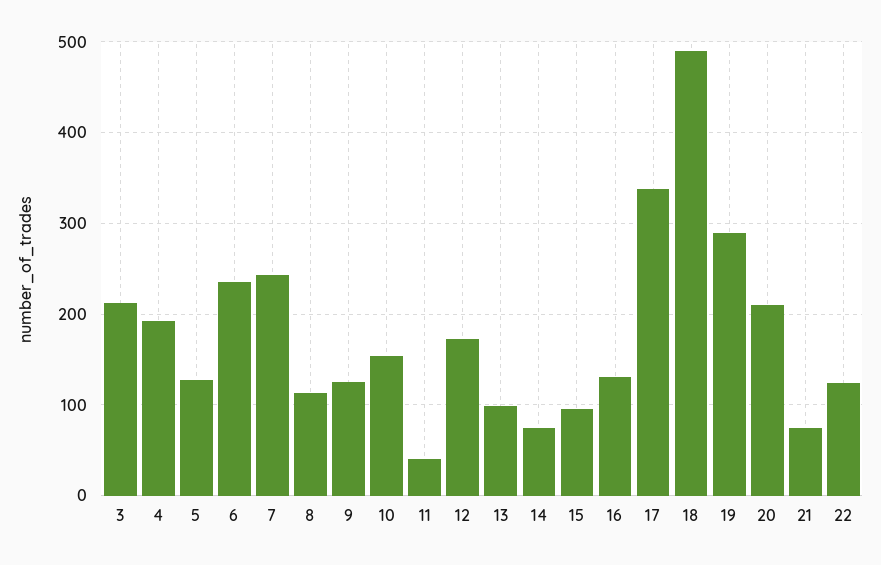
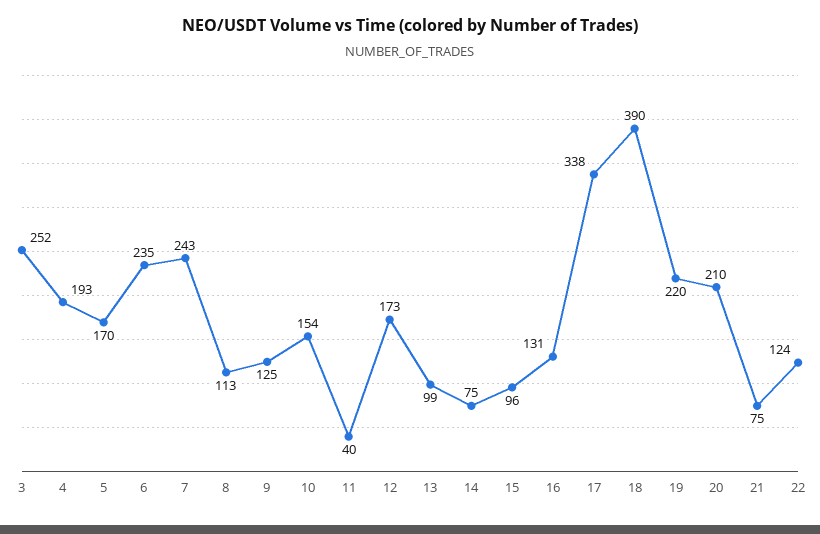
  {
-   "3": 210,
+   "3": 252,
    "4": 193,
-   "5": 130,
+   "5": 170,
    "6": 235,
    "7": 243,
    "8": 113,
    "9": 125,
    "10": 154,
    "11": 40,
    "12": 173,
    "13": 99,
    "14": 75,
    "15": 96,
    "16": 131,
    "17": 338,
-   "18": 490,
+   "18": 390,
-   "19": 290,
+   "19": 220,
    "20": 210,
    "21": 75,
    "22": 124
  }

